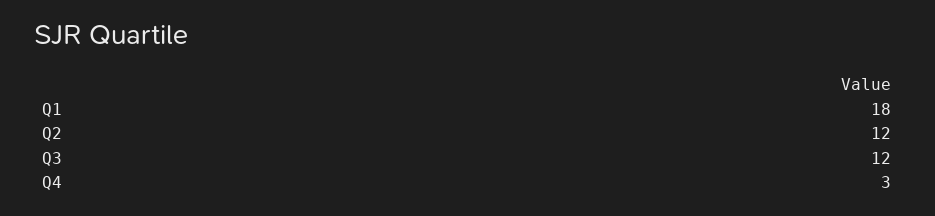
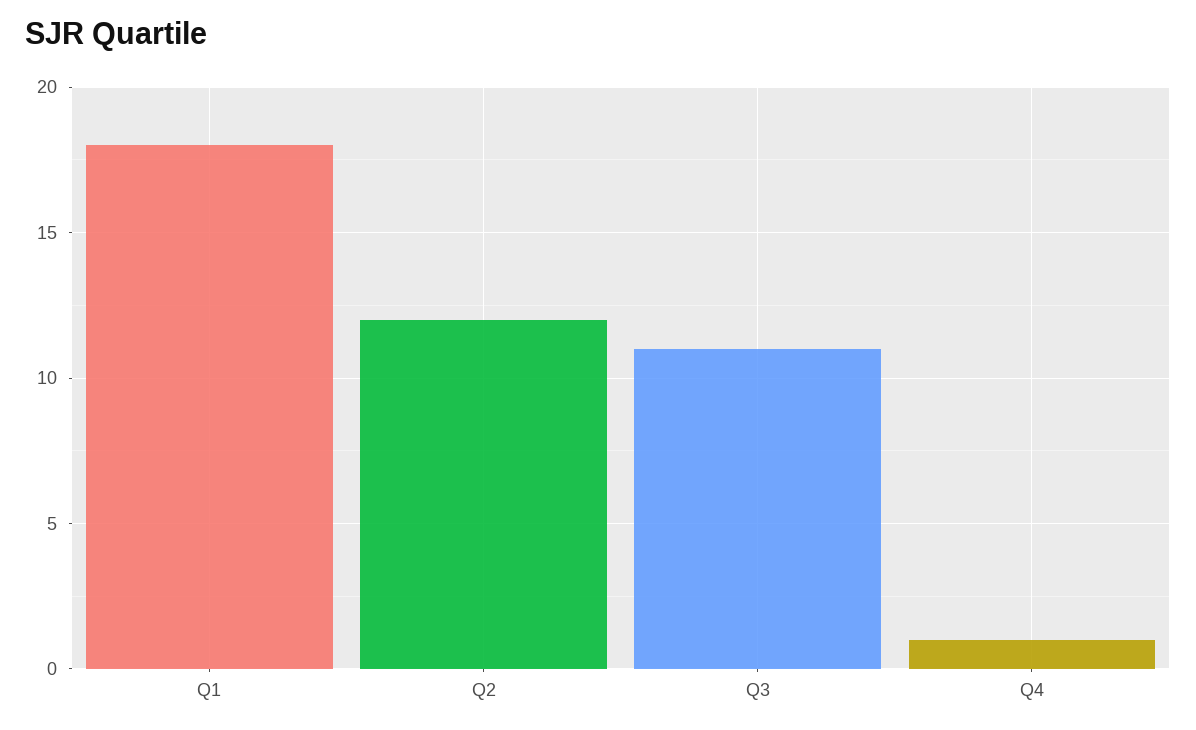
  {
    "Q1": 18,
    "Q2": 12,
-   "Q3": 12,
+   "Q3": 11,
-   "Q4": 3
+   "Q4": 1
  }

